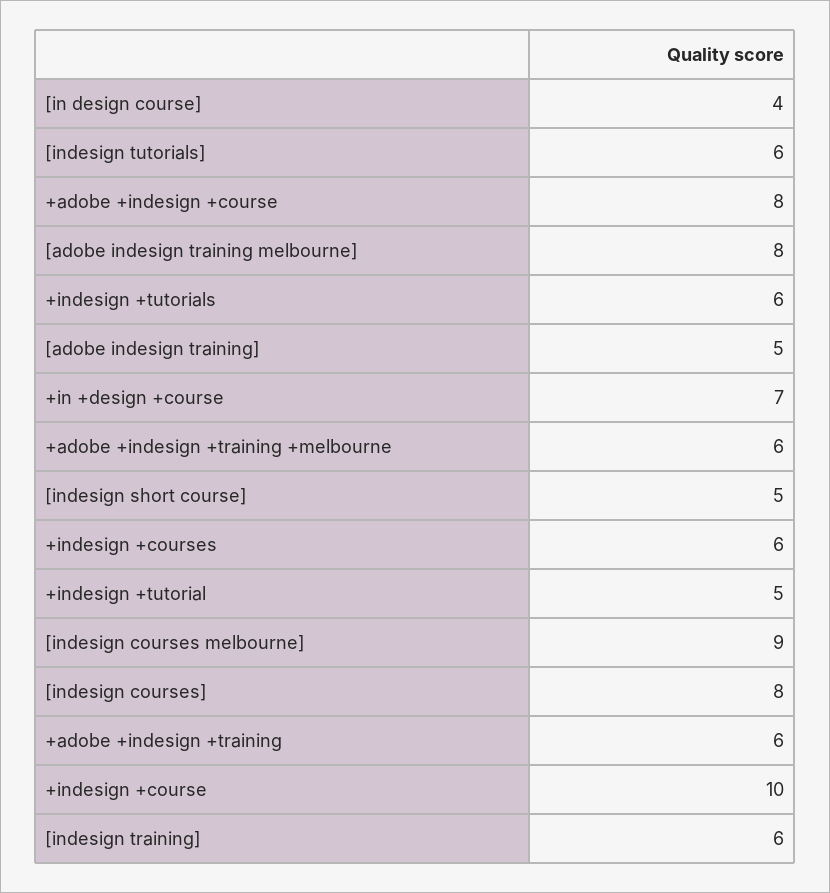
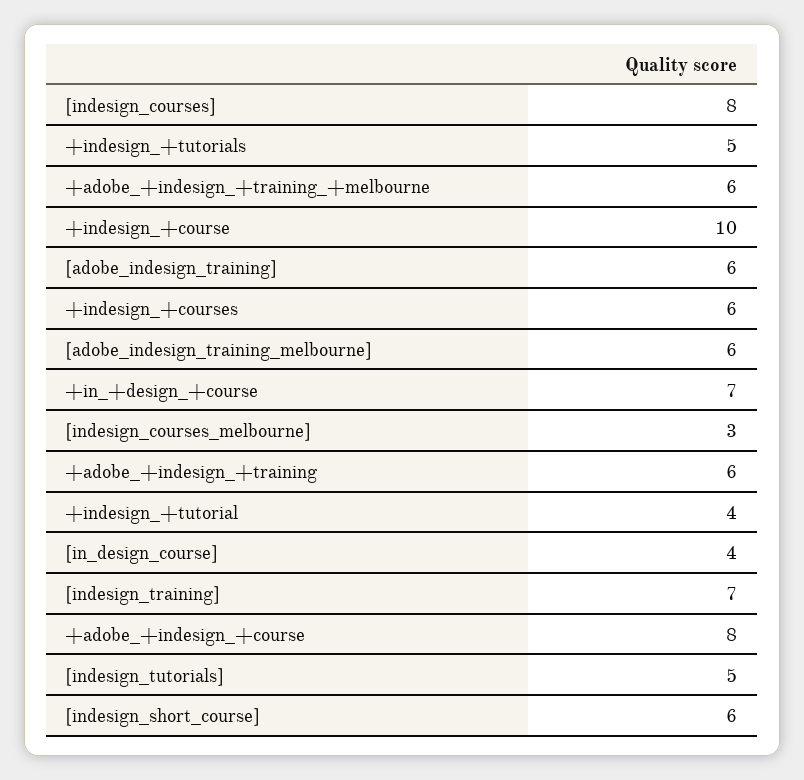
  {
    "[in design course]": 4,
-   "[indesign tutorials]": 6,
+   "[indesign tutorials]": 5,
    "+adobe +indesign +course": 8,
-   "[adobe indesign training melbourne]": 8,
+   "[adobe indesign training melbourne]": 6,
-   "+indesign +tutorials": 6,
+   "+indesign +tutorials": 5,
-   "[adobe indesign training]": 5,
+   "[adobe indesign training]": 6,
    "+in +design +course": 7,
    "+adobe +indesign +training +melbourne": 6,
-   "[indesign short course]": 5,
+   "[indesign short course]": 6,
    "+indesign +courses": 6,
-   "+indesign +tutorial": 5,
+   "+indesign +tutorial": 4,
-   "[indesign courses melbourne]": 9,
+   "[indesign courses melbourne]": 3,
    "[indesign courses]": 8,
    "+adobe +indesign +training": 6,
    "+indesign +course": 10,
-   "[indesign training]": 6
+   "[indesign training]": 7
  }

